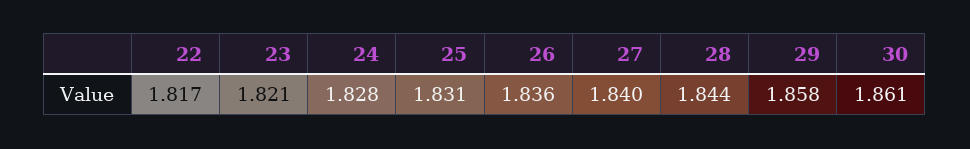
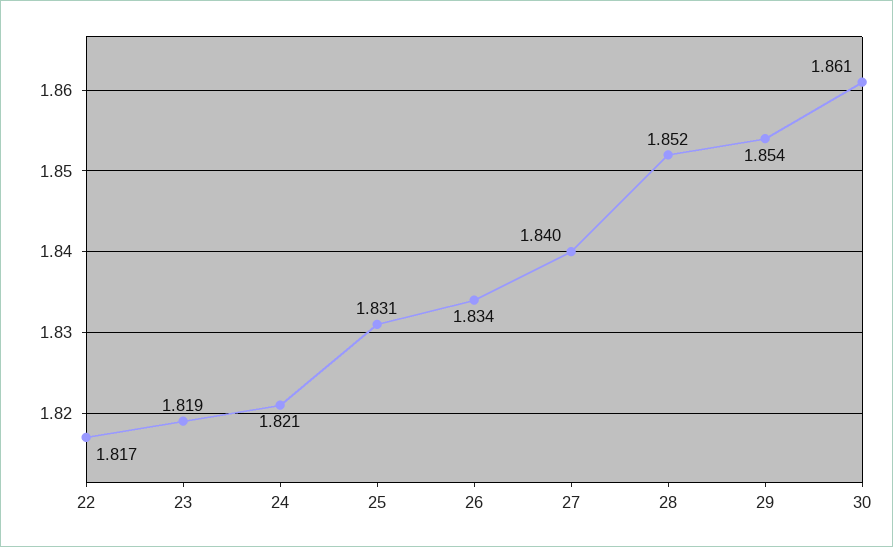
  {
    "22": 1.817,
-   "23": 1.821,
+   "23": 1.819,
-   "24": 1.828,
+   "24": 1.821,
    "25": 1.831,
-   "26": 1.836,
+   "26": 1.834,
    "27": 1.84,
-   "28": 1.844,
+   "28": 1.852,
-   "29": 1.858,
+   "29": 1.854,
    "30": 1.861
  }

